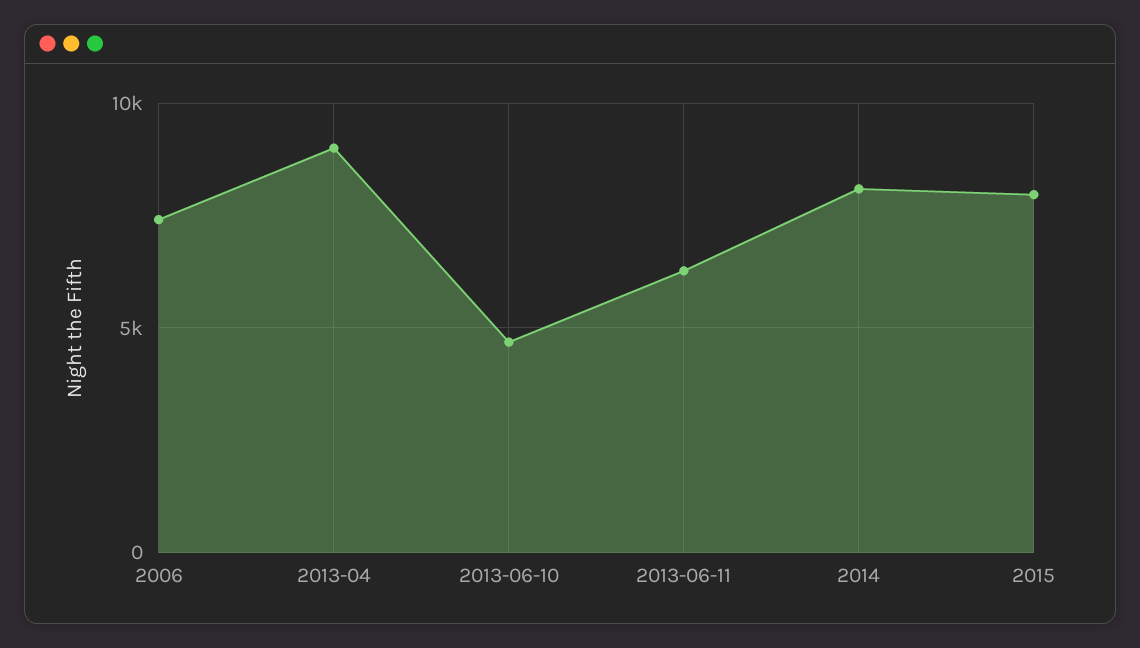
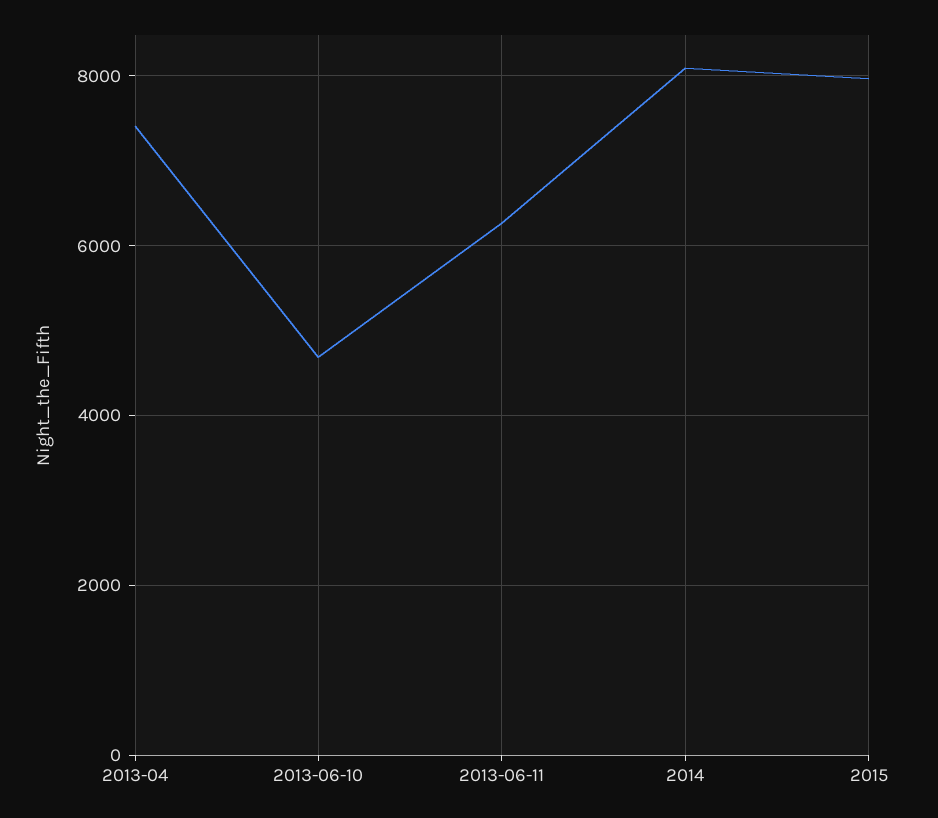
  {
-   "2006": 7500,
-   "2013-04": 9000,
+   "2013-04": 7400,
    "2013-06-10": 4600,
    "2013-06-11": 6200,
    "2014": 8000,
    "2015": 8000
  }

